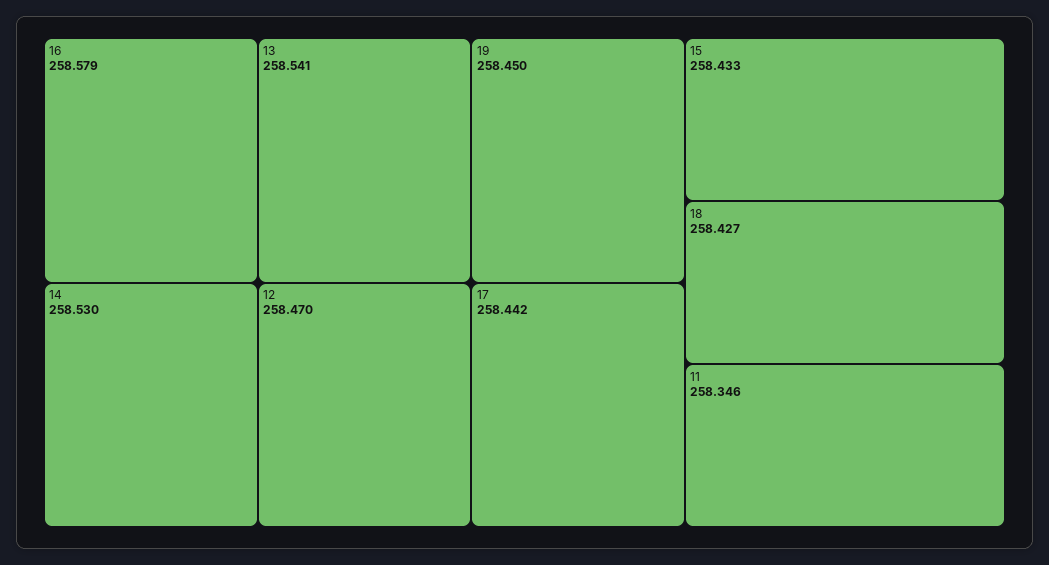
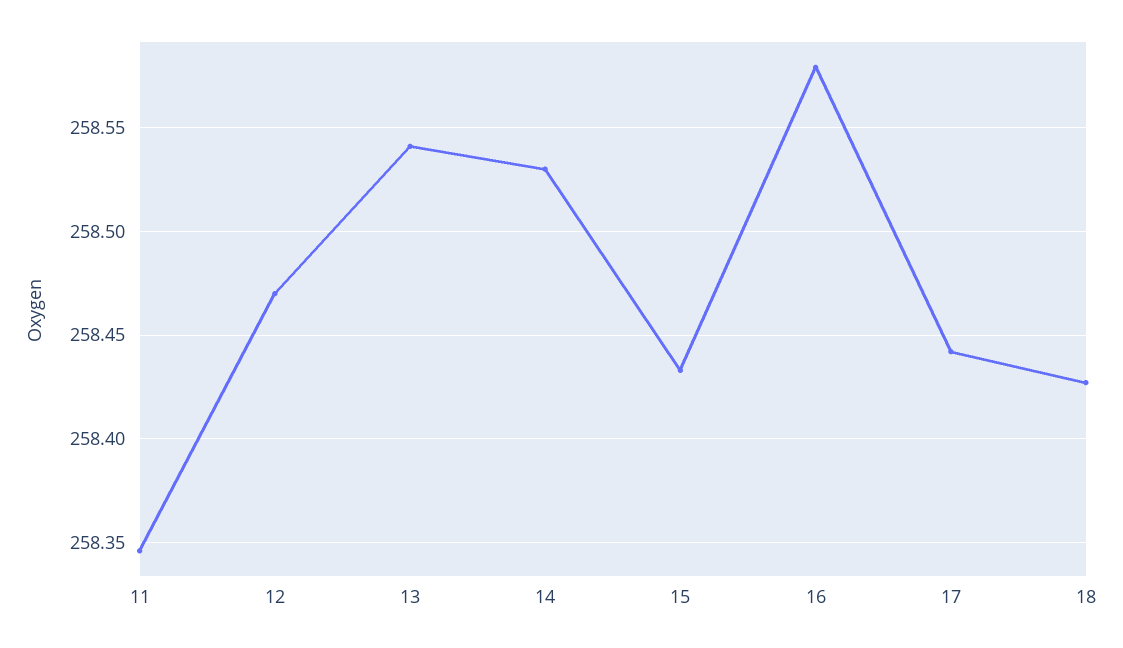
  {
    "16": 258.579,
    "13": 258.541,
    "14": 258.53,
    "12": 258.47,
-   "19": 258.45,
    "17": 258.442,
    "15": 258.433,
    "18": 258.427,
    "11": 258.346
  }

